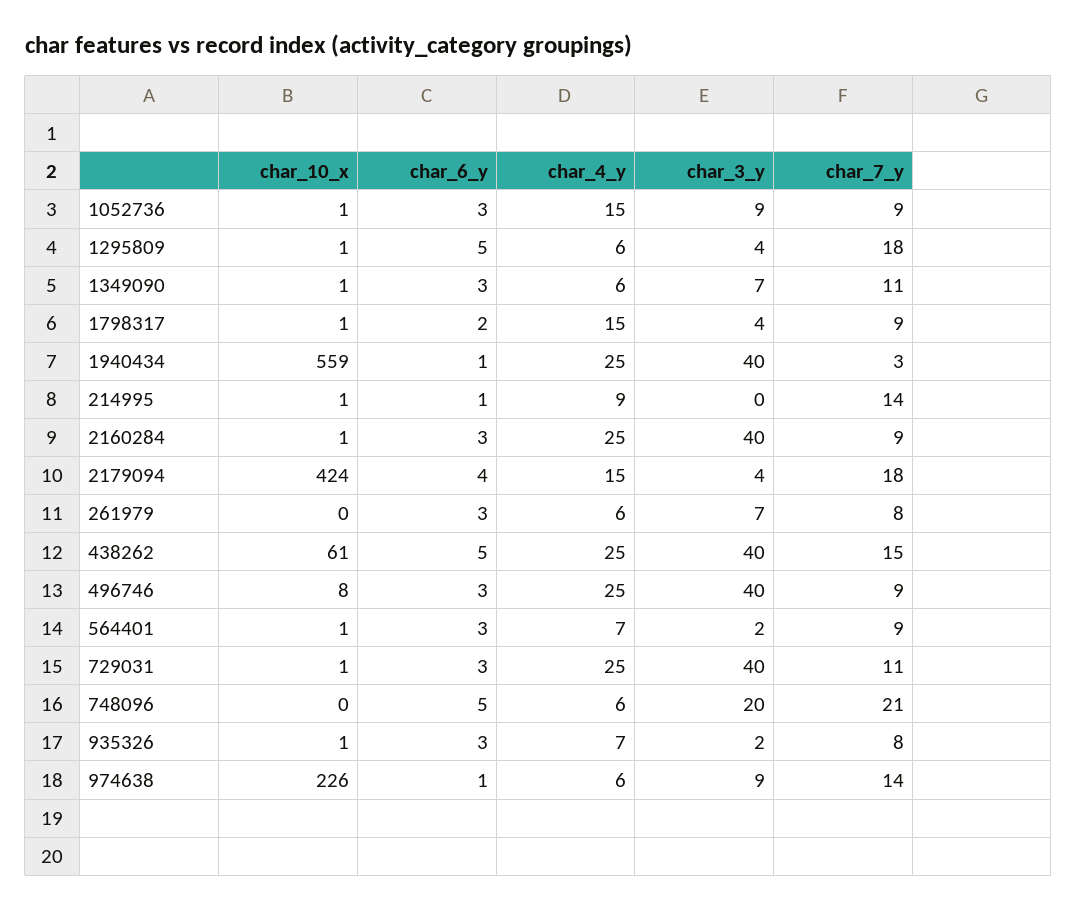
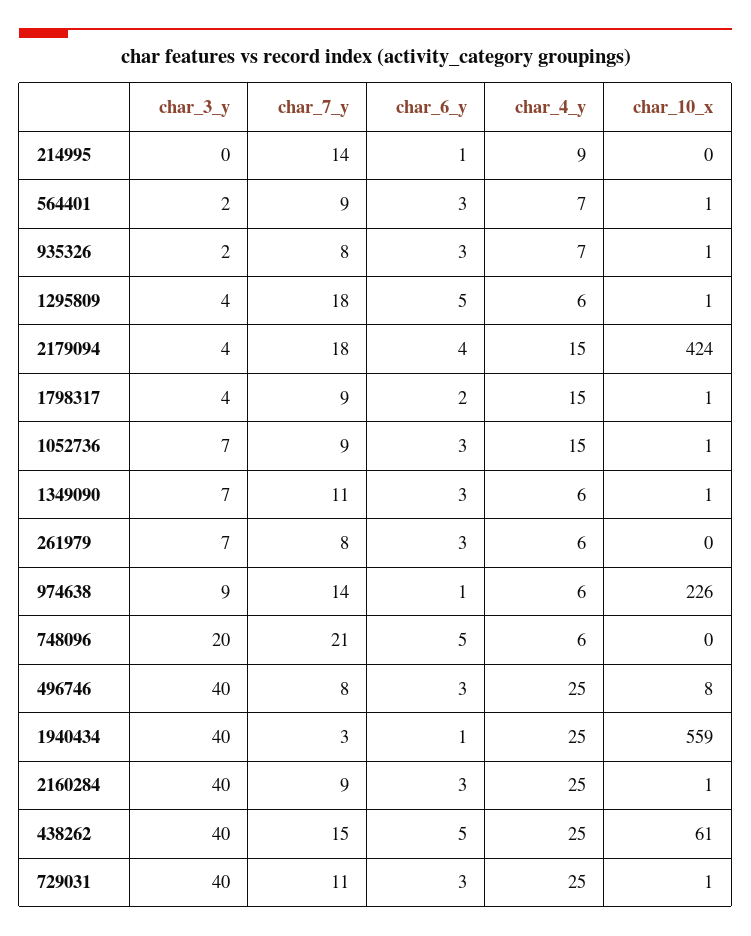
  {
    "char_10_x": {
      "1052736": 1,
      "1295809": 1,
      "1349090": 1,
      "1798317": 1,
      "1940434": 559,
-     "214995": 1,
+     "214995": 0,
      "2160284": 1,
      "2179094": 424,
      "261979": 0,
      "438262": 61,
      "496746": 8,
      "564401": 1,
      "729031": 1,
      "748096": 0,
      "935326": 1,
      "974638": 226
    },
    "char_6_y": {
      "1052736": 3,
      "1295809": 5,
      "1349090": 3,
      "1798317": 2,
      "1940434": 1,
      "214995": 1,
      "2160284": 3,
      "2179094": 4,
      "261979": 3,
      "438262": 5,
      "496746": 3,
      "564401": 3,
      "729031": 3,
      "748096": 5,
      "935326": 3,
      "974638": 1
    },
    "char_4_y": {
      "1052736": 15,
      "1295809": 6,
      "1349090": 6,
      "1798317": 15,
      "1940434": 25,
      "214995": 9,
      "2160284": 25,
      "2179094": 15,
      "261979": 6,
      "438262": 25,
      "496746": 25,
      "564401": 7,
      "729031": 25,
      "748096": 6,
      "935326": 7,
      "974638": 6
    },
    "char_3_y": {
-     "1052736": 9,
+     "1052736": 7,
      "1295809": 4,
      "1349090": 7,
      "1798317": 4,
      "1940434": 40,
      "214995": 0,
      "2160284": 40,
      "2179094": 4,
      "261979": 7,
      "438262": 40,
      "496746": 40,
      "564401": 2,
      "729031": 40,
      "748096": 20,
      "935326": 2,
      "974638": 9
    },
    "char_7_y": {
      "1052736": 9,
      "1295809": 18,
      "1349090": 11,
      "1798317": 9,
      "1940434": 3,
      "214995": 14,
      "2160284": 9,
      "2179094": 18,
      "261979": 8,
      "438262": 15,
-     "496746": 9,
+     "496746": 8,
      "564401": 9,
      "729031": 11,
      "748096": 21,
      "935326": 8,
      "974638": 14
    }
  }

